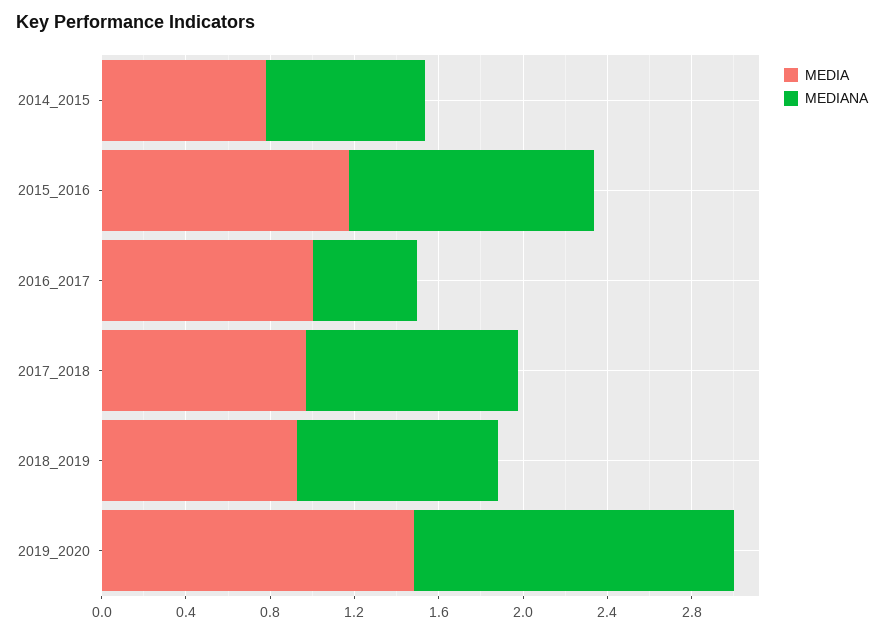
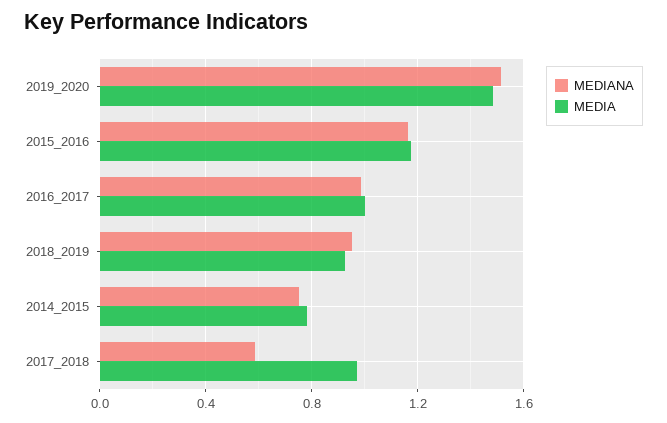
  {
    "MEDIA": {
      "2014_2015": 0.8,
      "2015_2016": 1.15,
      "2016_2017": 1,
      "2017_2018": 0.95,
      "2018_2019": 0.95,
      "2019_2020": 1.5
    },
    "MEDIANA": {
      "2014_2015": 0.75,
      "2015_2016": 1.15,
-     "2016_2017": 0.5,
+     "2016_2017": 1,
-     "2017_2018": 1,
+     "2017_2018": 0.6,
      "2018_2019": 0.95,
      "2019_2020": 1.5
    }
  }

